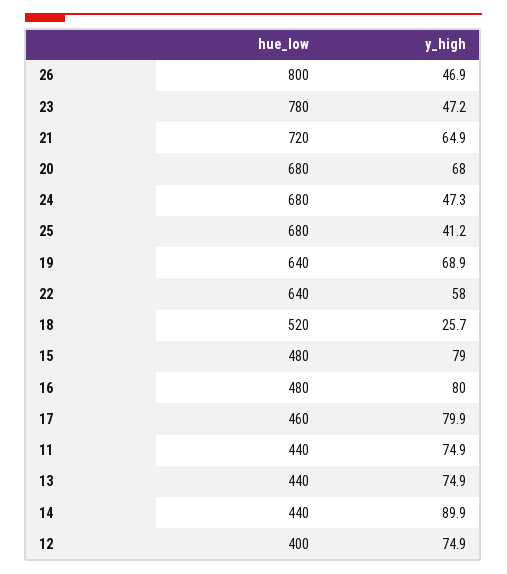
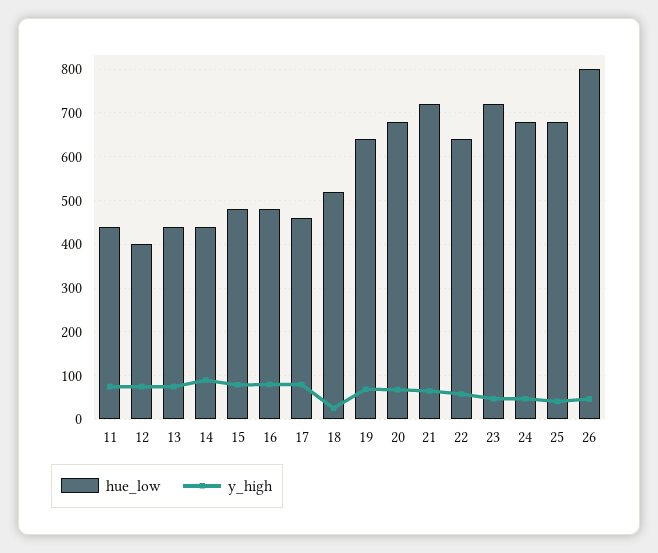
  {
    "hue_low": {
      "26": 800,
-     "23": 780,
+     "23": 720,
      "21": 720,
      "20": 680,
      "24": 680,
      "25": 680,
      "19": 640,
      "22": 640,
      "18": 520,
      "15": 480,
      "16": 480,
      "17": 460,
      "11": 440,
      "13": 440,
      "14": 440,
      "12": 400
    },
    "y_high": {
      "26": 46.9,
      "23": 47.2,
      "21": 64.9,
      "20": 68,
      "24": 47.3,
      "25": 41.2,
      "19": 68.9,
      "22": 58,
      "18": 25.7,
      "15": 79,
      "16": 80,
      "17": 79.9,
      "11": 74.9,
      "13": 74.9,
      "14": 89.9,
      "12": 74.9
    }
  }

